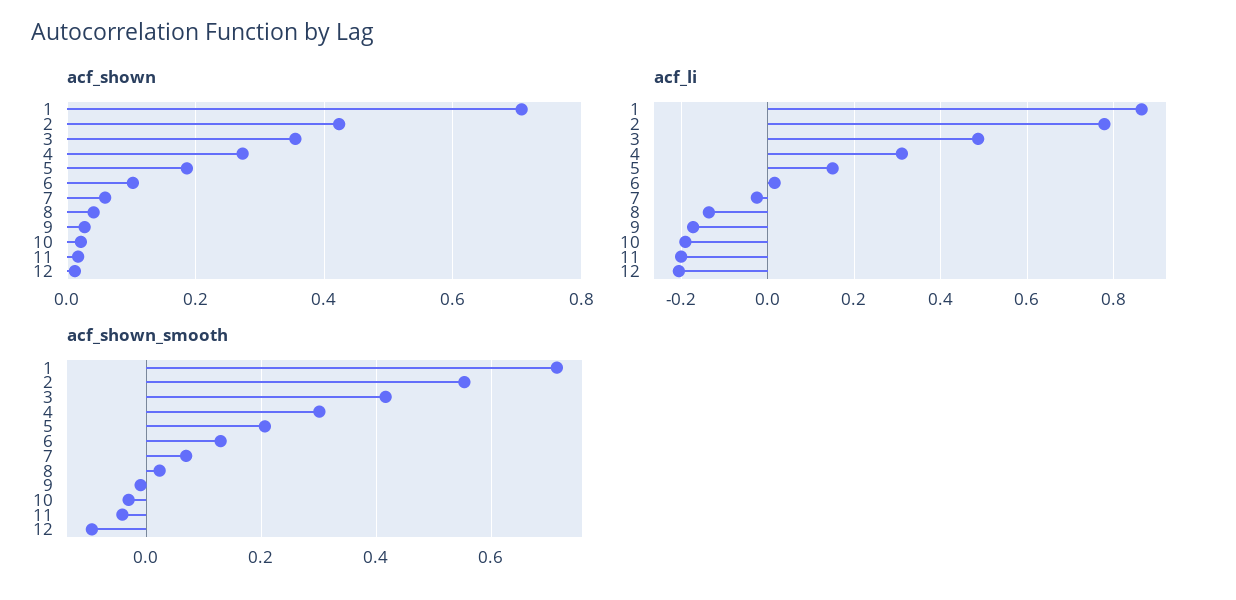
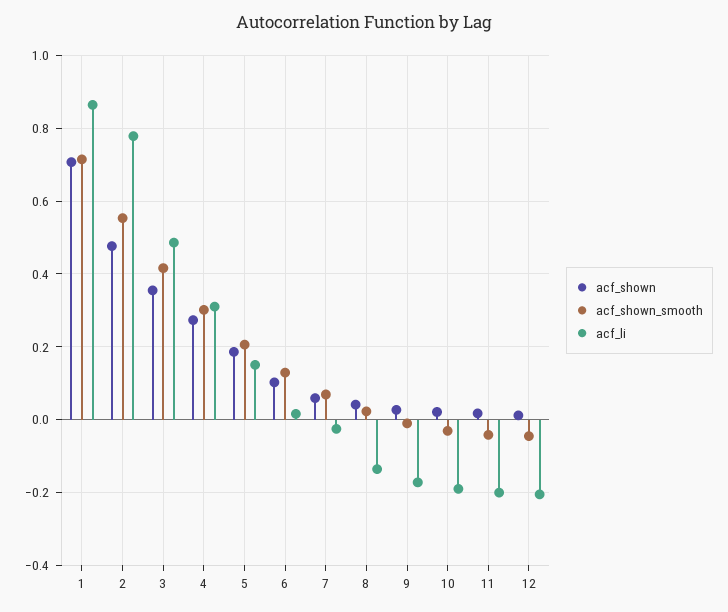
  {
    "acf_shown": {
      "1": 0.7,
-     "2": 0.42,
+     "2": 0.48,
      "3": 0.36,
      "4": 0.28,
      "5": 0.18,
      "6": 0.1,
      "7": 0.06,
      "8": 0.04,
      "9": 0.02,
      "10": 0.02,
      "11": 0.02,
      "12": 0.02
    },
    "acf_li": {
      "1": 0.86,
      "2": 0.78,
      "3": 0.48,
      "4": 0.32,
      "5": 0.16,
      "6": 0.02,
      "7": -0.02,
      "8": -0.14,
      "9": -0.18,
      "10": -0.2,
      "11": -0.2,
      "12": -0.2
    },
    "acf_shown_smooth": {
      "1": 0.72,
      "2": 0.56,
      "3": 0.42,
      "4": 0.3,
      "5": 0.2,
      "6": 0.12,
      "7": 0.06,
      "8": 0.02,
      "9": -0.02,
      "10": -0.04,
      "11": -0.04,
-     "12": -0.1
+     "12": -0.04
    }
  }

